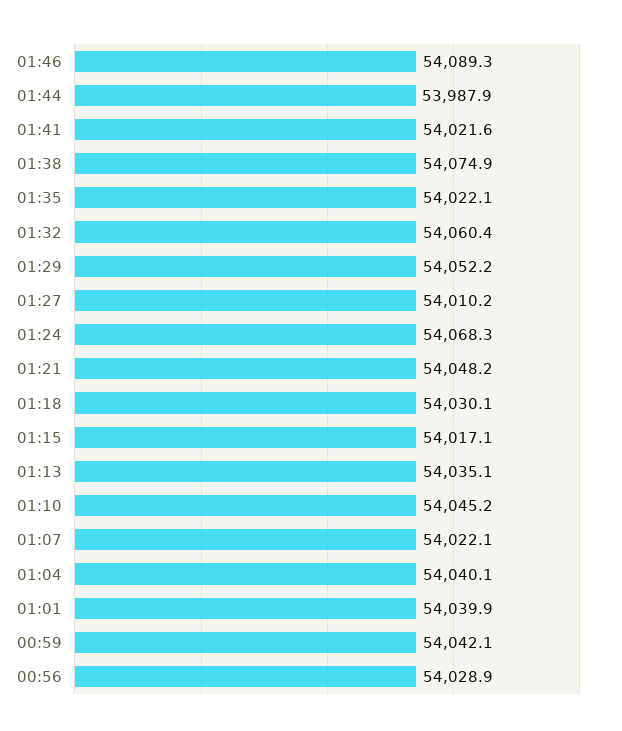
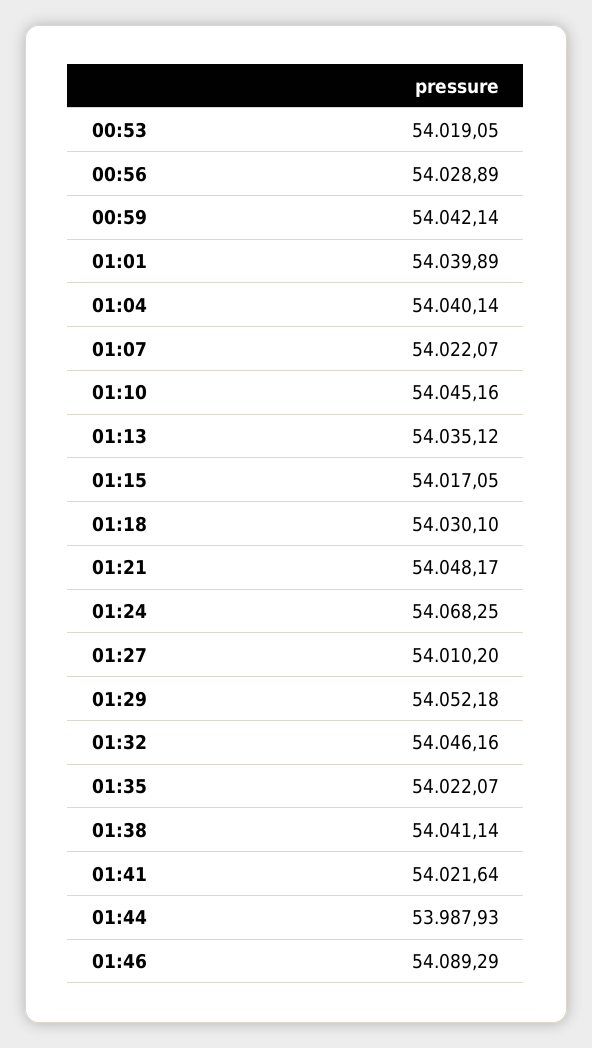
  {
    "01:46": 54089.29,
    "01:44": 53987.93,
    "01:41": 54021.64,
-   "01:38": 54074.9,
+   "01:38": 54041.14,
    "01:35": 54022.07,
-   "01:32": 54060.4,
+   "01:32": 54046.16,
    "01:29": 54052.18,
    "01:27": 54010.2,
    "01:24": 54068.25,
    "01:21": 54048.17,
    "01:18": 54030.1,
    "01:15": 54017.05,
    "01:13": 54035.12,
    "01:10": 54045.16,
    "01:07": 54022.07,
    "01:04": 54040.14,
    "01:01": 54039.89,
    "00:59": 54042.14,
-   "00:56": 54028.89
+   "00:56": 54028.89,
+   "00:53": 54019.05
  }

